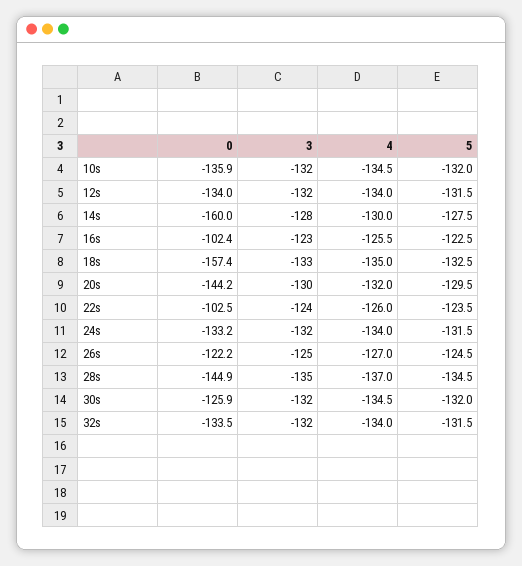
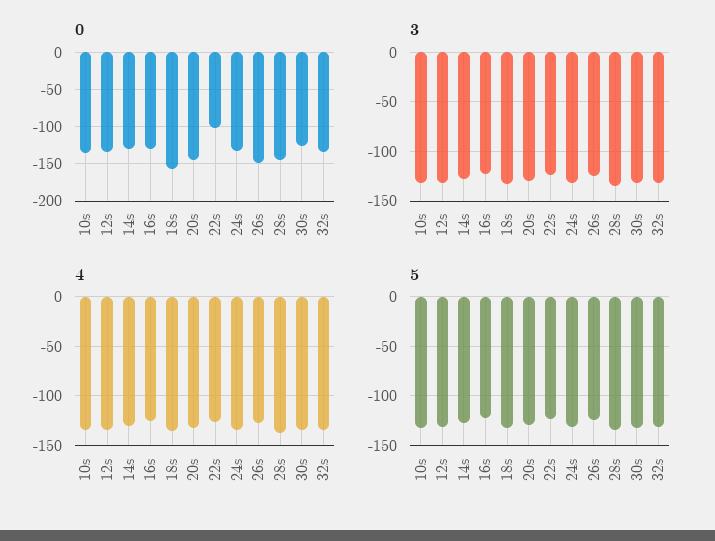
  {
    "0": {
      "10s": -135.9,
      "12s": -134,
-     "14s": -160,
+     "14s": -130,
-     "16s": -102.4,
+     "16s": -130,
      "18s": -157.4,
      "20s": -144.2,
      "22s": -102.5,
      "24s": -133.2,
-     "26s": -122.2,
+     "26s": -150,
      "28s": -144.9,
      "30s": -125.9,
      "32s": -133.5
    },
    "3": {
      "10s": -132,
      "12s": -132,
      "14s": -128,
      "16s": -123,
      "18s": -133,
      "20s": -130,
      "22s": -124,
      "24s": -132,
      "26s": -125,
      "28s": -135,
      "30s": -132,
      "32s": -132
    },
    "4": {
      "10s": -134.5,
      "12s": -134,
      "14s": -130,
      "16s": -125.5,
      "18s": -135,
      "20s": -132,
      "22s": -126,
      "24s": -134,
      "26s": -127,
      "28s": -137,
      "30s": -134.5,
      "32s": -134
    },
    "5": {
      "10s": -132,
      "12s": -131.5,
      "14s": -127.5,
      "16s": -122.5,
      "18s": -132.5,
      "20s": -129.5,
      "22s": -123.5,
      "24s": -131.5,
      "26s": -124.5,
      "28s": -134.5,
      "30s": -132,
      "32s": -131.5
    }
  }

